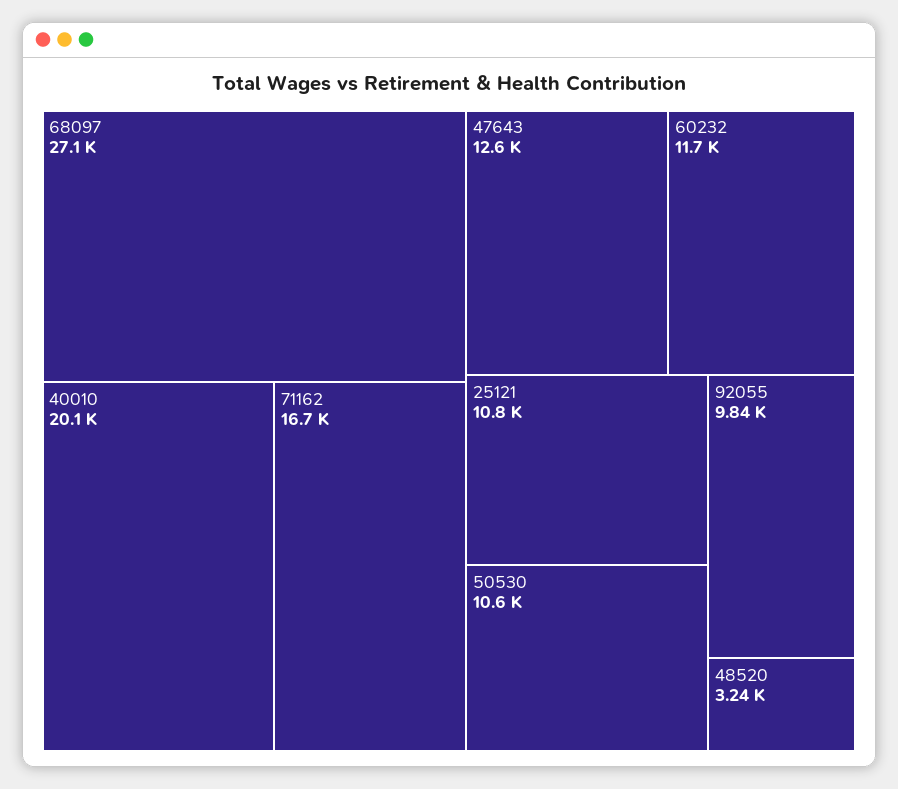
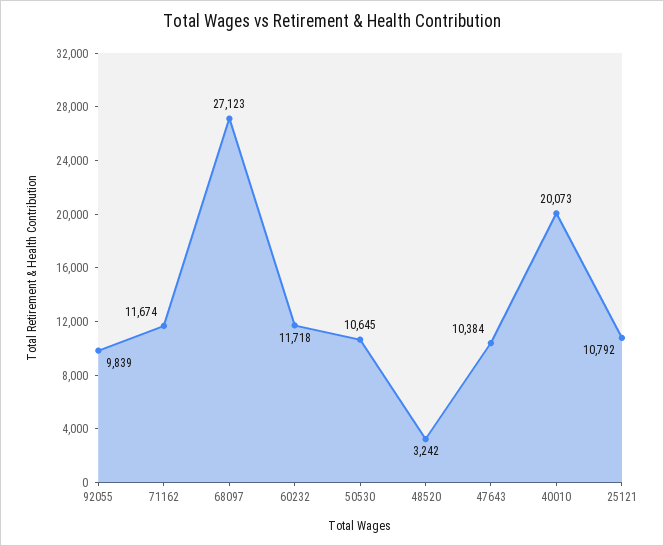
  {
    "68097": 27123,
    "40010": 20073,
-   "71162": 16700,
+   "71162": 11674,
-   "47643": 12600,
+   "47643": 10384,
    "60232": 11718,
    "25121": 10792,
    "50530": 10645,
    "92055": 9839,
    "48520": 3242
  }

